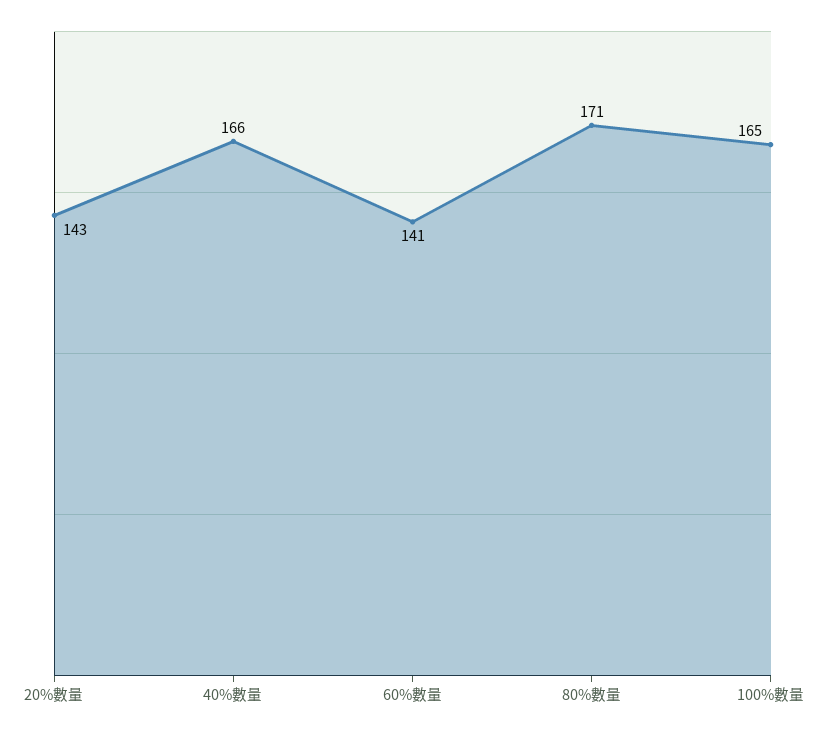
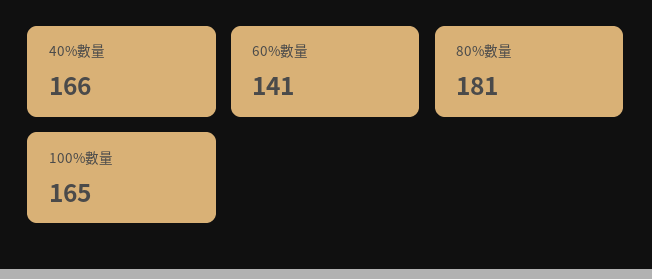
  {
-   "20%數量": 143,
    "40%數量": 166,
    "60%數量": 141,
-   "80%數量": 171,
+   "80%數量": 181,
    "100%數量": 165
  }

